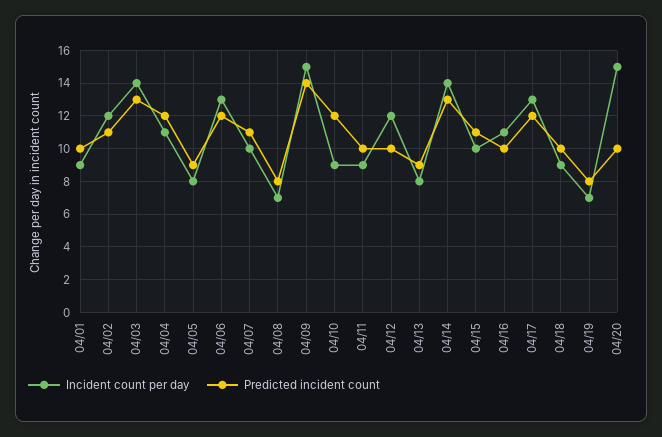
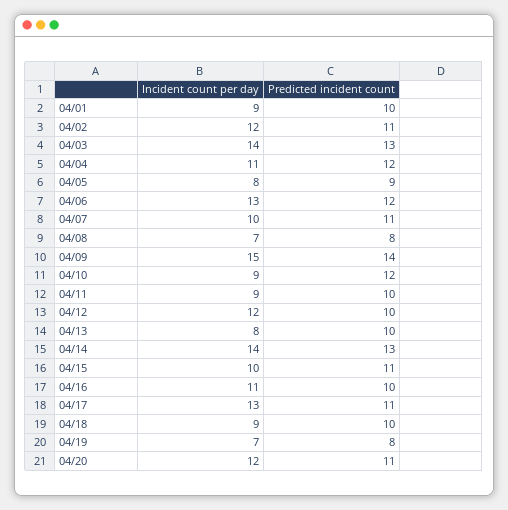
  {
    "Incident count per day": {
      "04/01": 9,
      "04/02": 12,
      "04/03": 14,
      "04/04": 11,
      "04/05": 8,
      "04/06": 13,
      "04/07": 10,
      "04/08": 7,
      "04/09": 15,
      "04/10": 9,
      "04/11": 9,
      "04/12": 12,
      "04/13": 8,
      "04/14": 14,
      "04/15": 10,
      "04/16": 11,
      "04/17": 13,
      "04/18": 9,
      "04/19": 7,
-     "04/20": 15
+     "04/20": 12
    },
    "Predicted incident count": {
      "04/01": 10,
      "04/02": 11,
      "04/03": 13,
      "04/04": 12,
      "04/05": 9,
      "04/06": 12,
      "04/07": 11,
      "04/08": 8,
      "04/09": 14,
      "04/10": 12,
      "04/11": 10,
      "04/12": 10,
-     "04/13": 9,
+     "04/13": 10,
      "04/14": 13,
      "04/15": 11,
      "04/16": 10,
-     "04/17": 12,
+     "04/17": 11,
      "04/18": 10,
      "04/19": 8,
-     "04/20": 10
+     "04/20": 11
    }
  }

